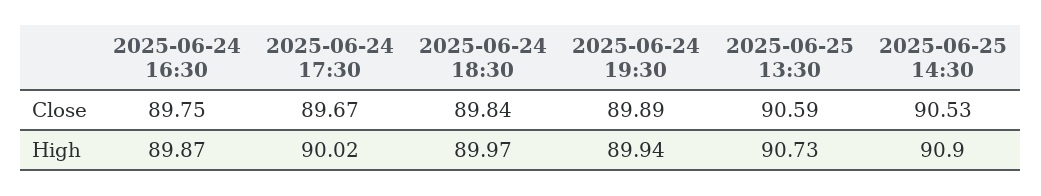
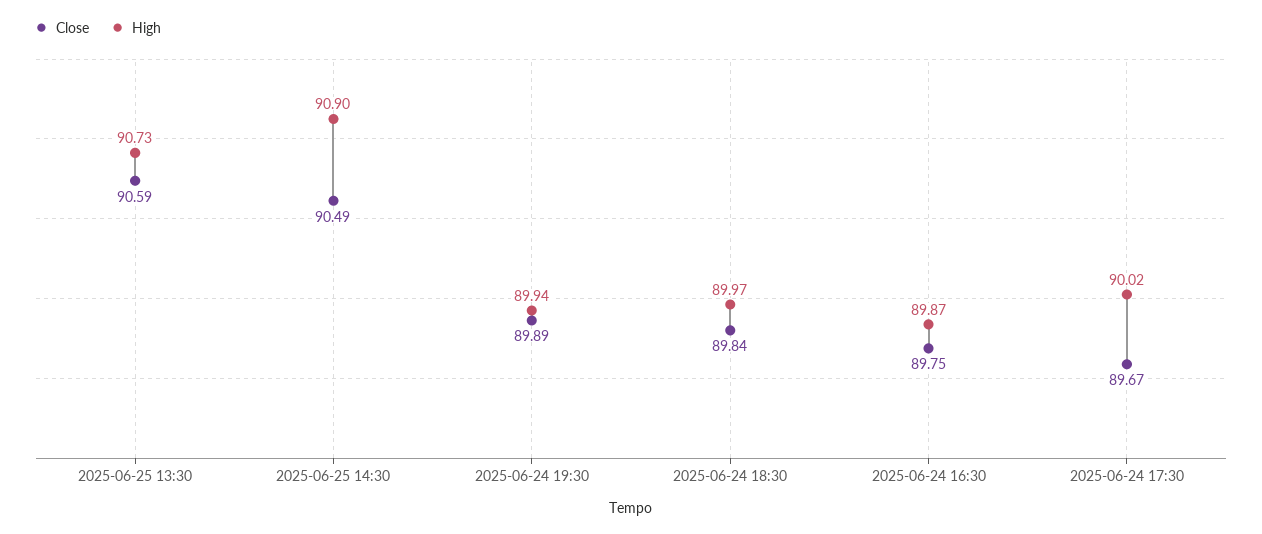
  {
    "Close": {
      "2025-06-24 16:30": 89.75,
      "2025-06-24 17:30": 89.67,
      "2025-06-24 18:30": 89.84,
      "2025-06-24 19:30": 89.89,
      "2025-06-25 13:30": 90.59,
-     "2025-06-25 14:30": 90.53
+     "2025-06-25 14:30": 90.49
    },
    "High": {
      "2025-06-24 16:30": 89.87,
      "2025-06-24 17:30": 90.02,
      "2025-06-24 18:30": 89.97,
      "2025-06-24 19:30": 89.94,
      "2025-06-25 13:30": 90.73,
      "2025-06-25 14:30": 90.9
    }
  }

